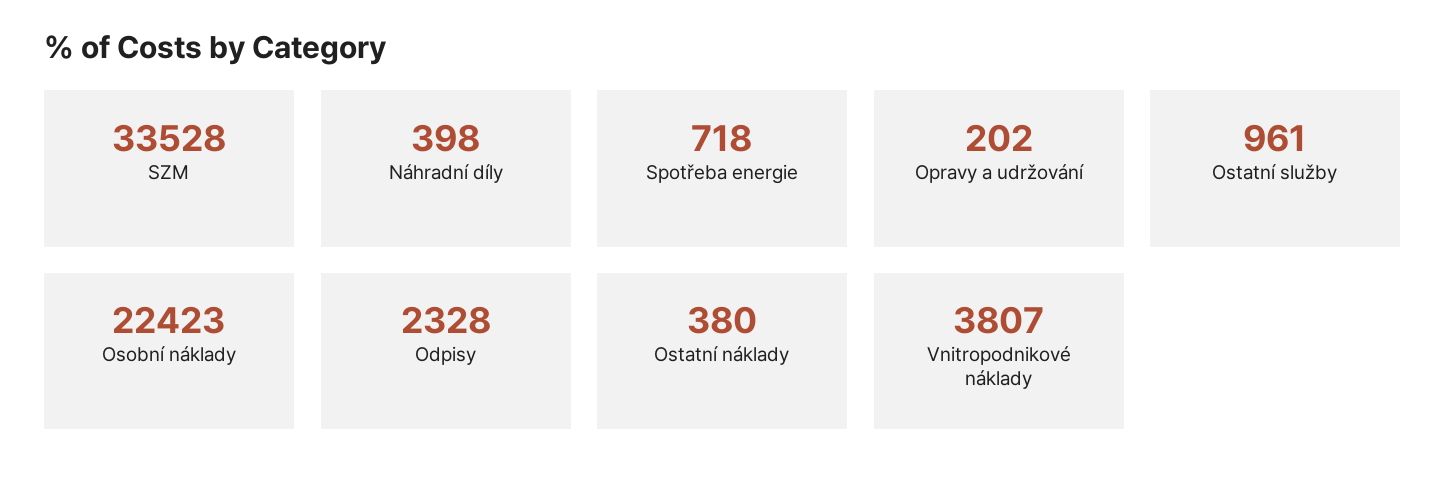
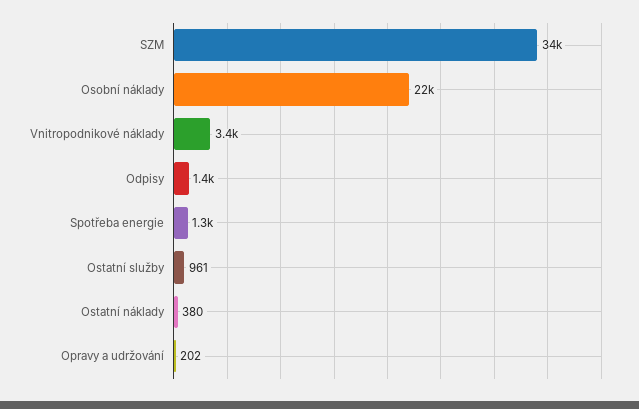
  {
    "SZM": 33528,
-   "Náhradní díly": 398,
-   "Spotřeba energie": 718,
+   "Spotřeba energie": 1300,
    "Opravy a udržování": 202,
    "Ostatní služby": 961,
    "Osobní náklady": 22423,
-   "Odpisy": 2328,
+   "Odpisy": 1400,
    "Ostatní náklady": 380,
-   "Vnitropodnikové náklady": 3807
+   "Vnitropodnikové náklady": 3400
  }

